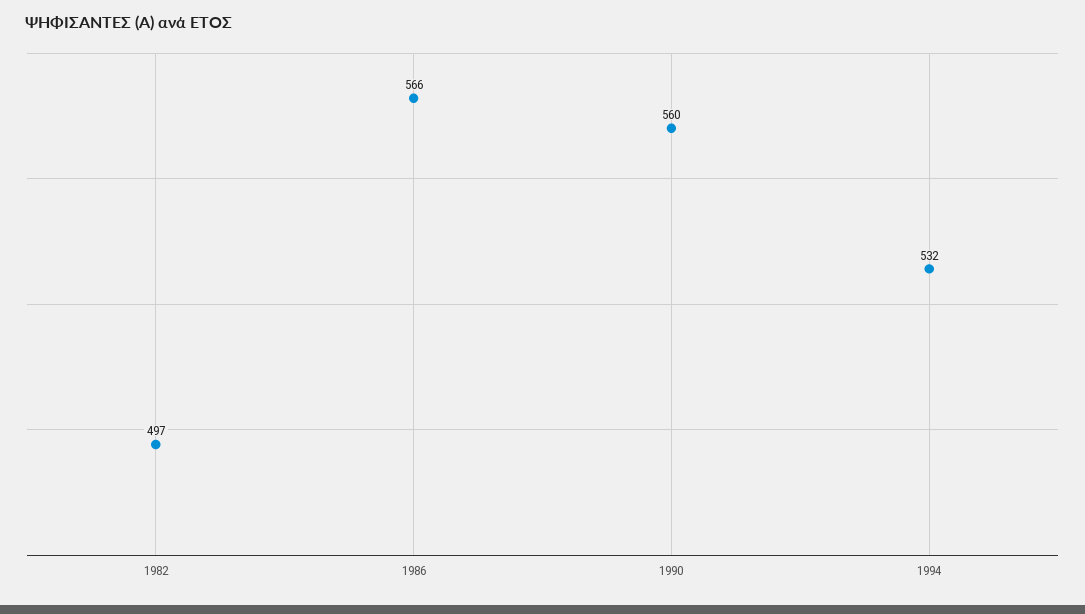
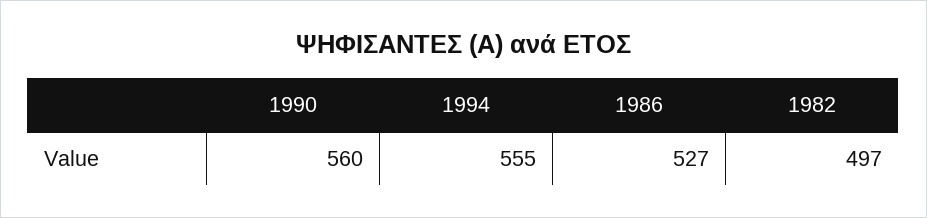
  {
    "1982": 497,
-   "1986": 566,
+   "1986": 527,
    "1990": 560,
-   "1994": 532
+   "1994": 555
  }

